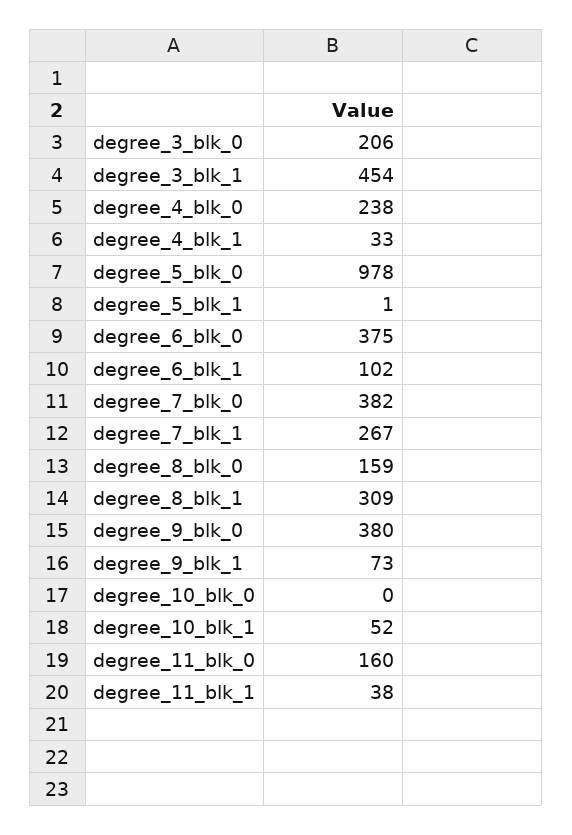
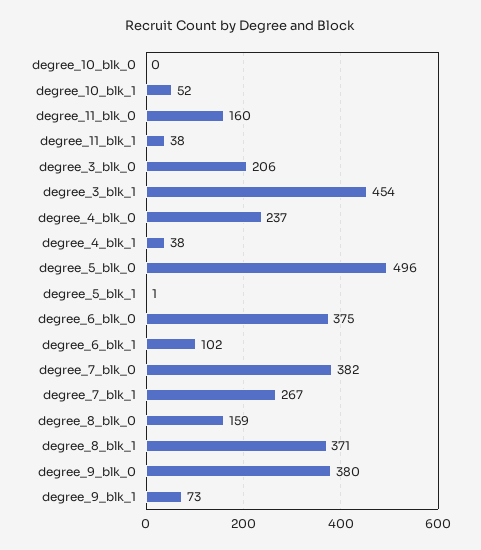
  {
    "degree_3_blk_0": 206,
    "degree_3_blk_1": 454,
-   "degree_4_blk_0": 238,
+   "degree_4_blk_0": 237,
-   "degree_4_blk_1": 33,
+   "degree_4_blk_1": 38,
-   "degree_5_blk_0": 978,
+   "degree_5_blk_0": 496,
    "degree_5_blk_1": 1,
    "degree_6_blk_0": 375,
    "degree_6_blk_1": 102,
    "degree_7_blk_0": 382,
    "degree_7_blk_1": 267,
    "degree_8_blk_0": 159,
-   "degree_8_blk_1": 309,
+   "degree_8_blk_1": 371,
    "degree_9_blk_0": 380,
    "degree_9_blk_1": 73,
    "degree_10_blk_0": 0,
    "degree_10_blk_1": 52,
    "degree_11_blk_0": 160,
    "degree_11_blk_1": 38
  }

